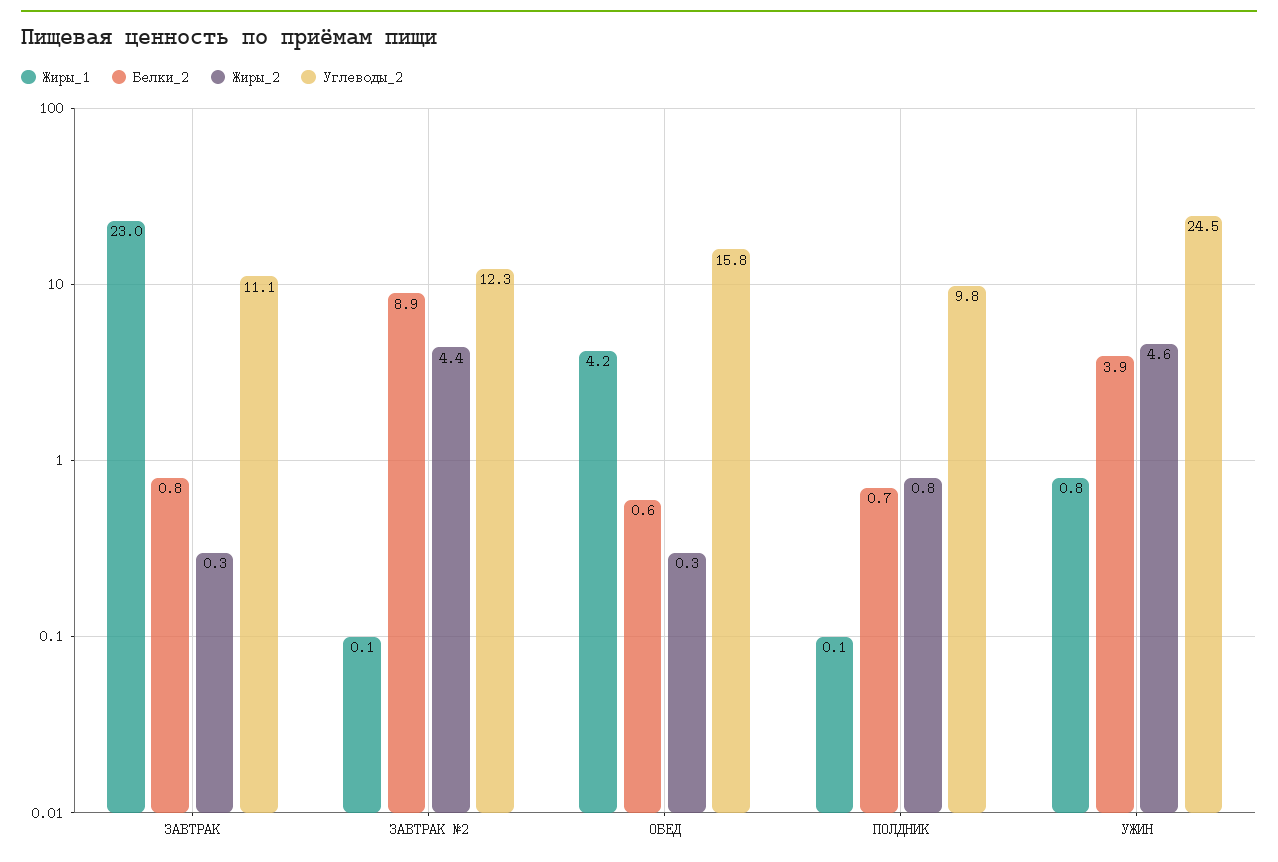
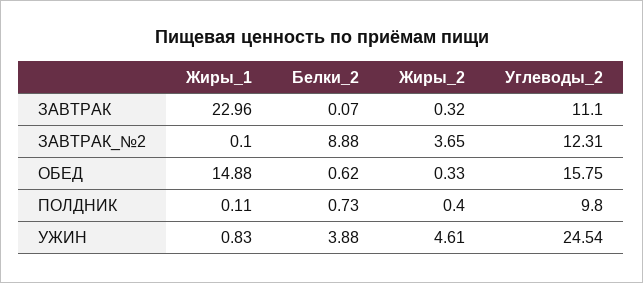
  {
    "Жиры_1": {
      "ЗАВТРАК": 22.96,
      "ЗАВТРАК №2": 0.1,
-     "ОБЕД": 4.2,
+     "ОБЕД": 14.88,
      "ПОЛДНИК": 0.11,
      "УЖИН": 0.83
    },
    "Белки_2": {
-     "ЗАВТРАК": 0.8,
+     "ЗАВТРАК": 0.07,
      "ЗАВТРАК №2": 8.88,
      "ОБЕД": 0.62,
      "ПОЛДНИК": 0.73,
      "УЖИН": 3.88
    },
    "Жиры_2": {
      "ЗАВТРАК": 0.32,
-     "ЗАВТРАК №2": 4.4,
+     "ЗАВТРАК №2": 3.65,
      "ОБЕД": 0.33,
-     "ПОЛДНИК": 0.8,
+     "ПОЛДНИК": 0.4,
      "УЖИН": 4.61
    },
    "Углеводы_2": {
      "ЗАВТРАК": 11.1,
      "ЗАВТРАК №2": 12.31,
      "ОБЕД": 15.75,
      "ПОЛДНИК": 9.8,
      "УЖИН": 24.54
    }
  }

